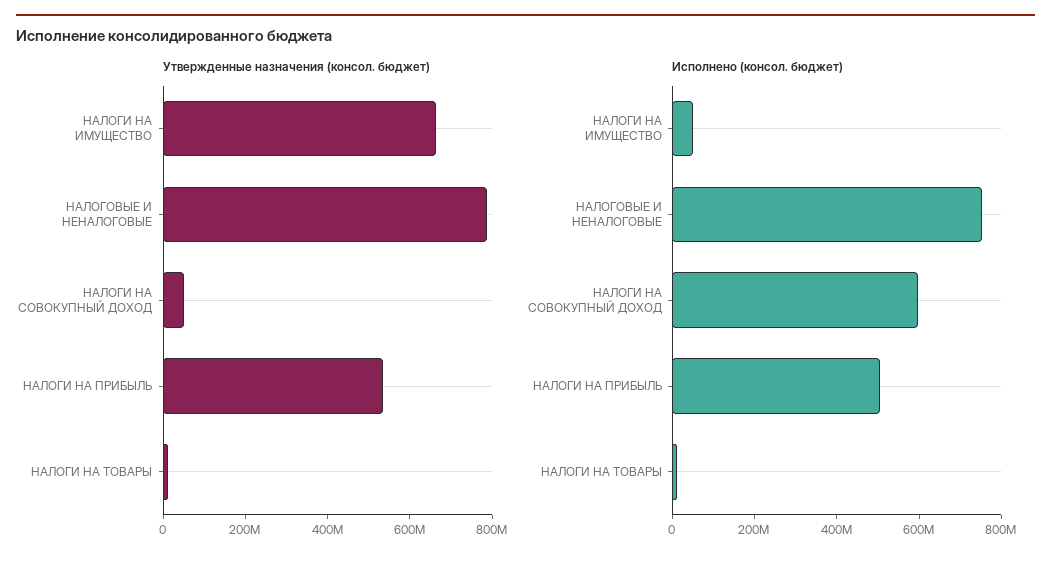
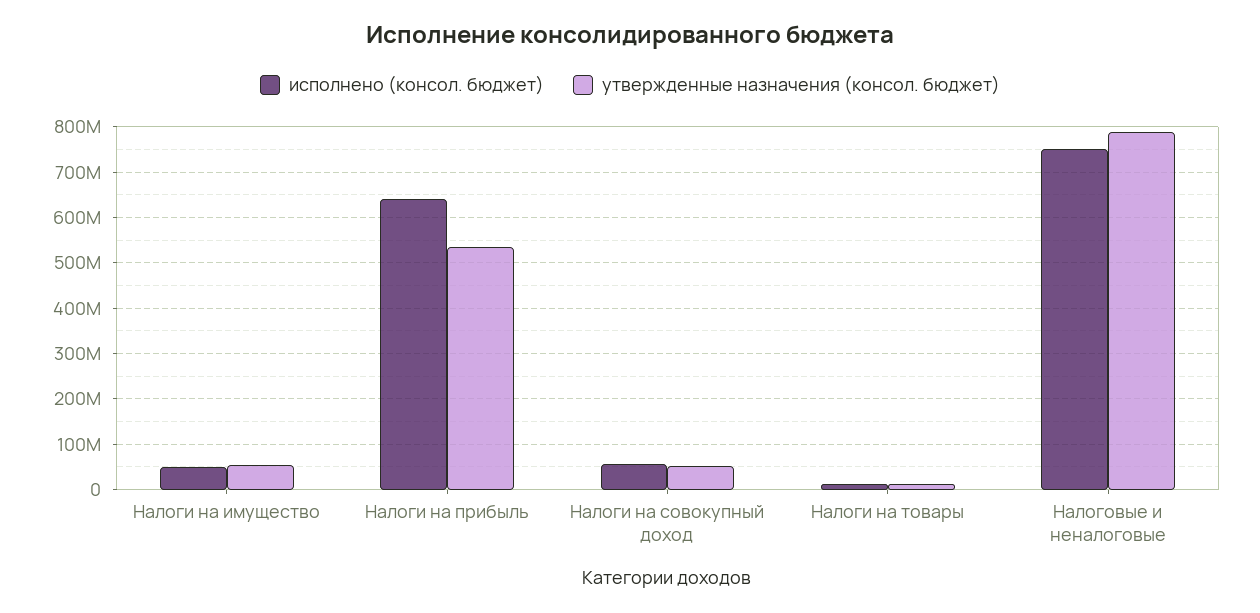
  {
    "Утвержденные назначения (консол. бюджет)": {
-     "НАЛОГИ НА ИМУЩЕСТВО": 650000000,
+     "НАЛОГИ НА ИМУЩЕСТВО": 60000000,
      "НАЛОГОВЫЕ И НЕНАЛОГОВЫЕ": 780000000,
      "НАЛОГИ НА СОВОКУПНЫЙ ДОХОД": 60000000,
      "НАЛОГИ НА ПРИБЫЛЬ": 540000000,
      "НАЛОГИ НА ТОВАРЫ": 20000000
    },
    "Исполнено (консол. бюджет)": {
      "НАЛОГИ НА ИМУЩЕСТВО": 40000000,
      "НАЛОГОВЫЕ И НЕНАЛОГОВЫЕ": 760000000,
-     "НАЛОГИ НА СОВОКУПНЫЙ ДОХОД": 600000000,
+     "НАЛОГИ НА СОВОКУПНЫЙ ДОХОД": 60000000,
-     "НАЛОГИ НА ПРИБЫЛЬ": 500000000,
+     "НАЛОГИ НА ПРИБЫЛЬ": 640000000,
      "НАЛОГИ НА ТОВАРЫ": 20000000
    }
  }

